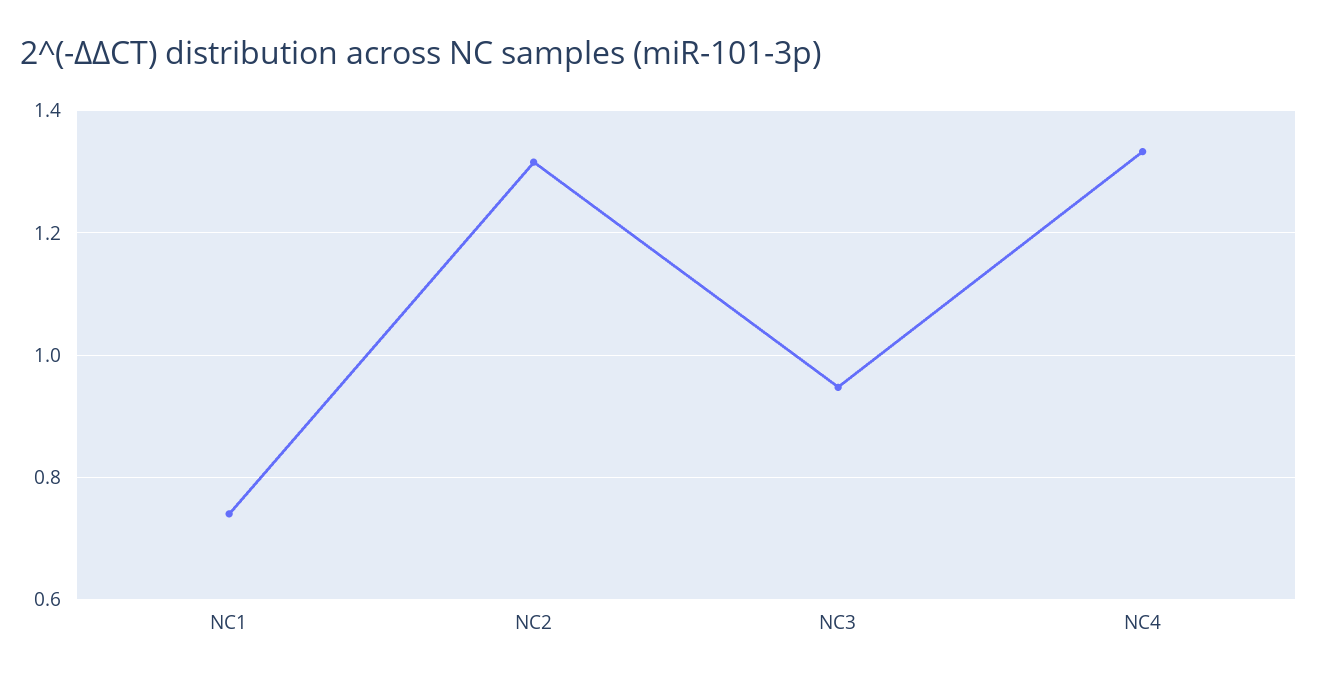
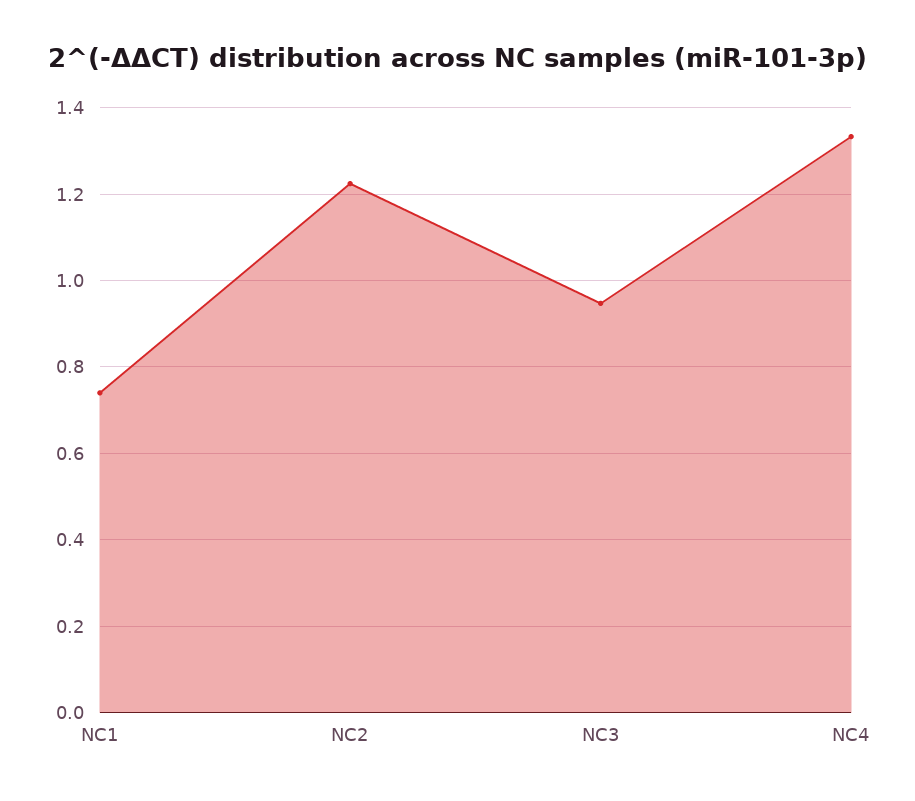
  {
    "NC1": 0.74,
-   "NC2": 1.32,
+   "NC2": 1.22,
    "NC3": 0.94,
    "NC4": 1.34
  }

